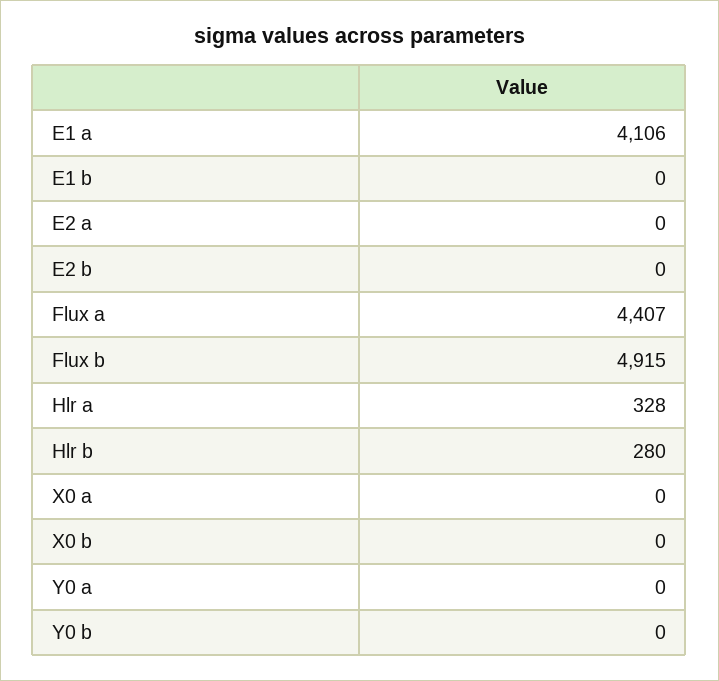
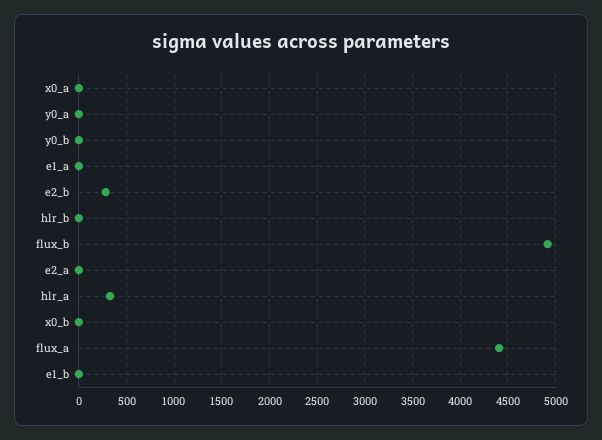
  {
-   "E1 a": 4106,
+   "E1 a": 0,
    "E1 b": 0,
    "E2 a": 0,
-   "E2 b": 0,
+   "E2 b": 300,
    "Flux a": 4407,
    "Flux b": 4915,
    "Hlr a": 328,
-   "Hlr b": 280,
+   "Hlr b": 0,
    "X0 a": 0,
    "X0 b": 0,
    "Y0 a": 0,
    "Y0 b": 0
  }

